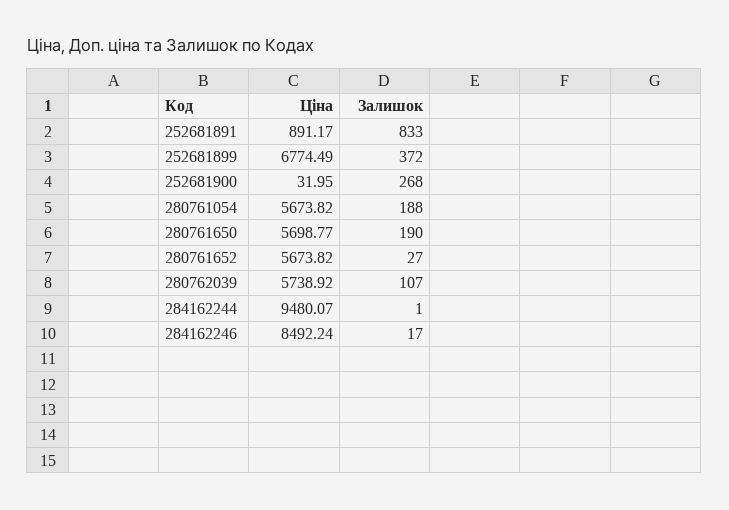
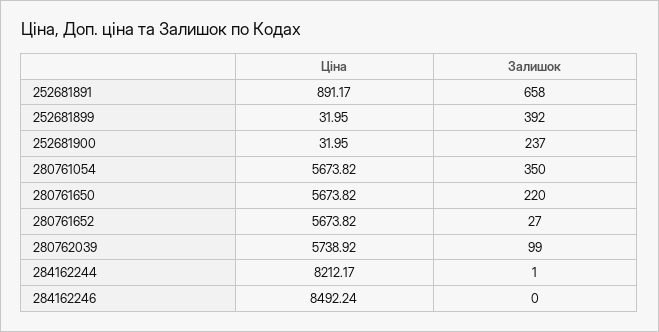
  {
    "Ціна": {
      "252681891": 891.17,
-     "252681899": 6774.49,
+     "252681899": 31.95,
      "252681900": 31.95,
      "280761054": 5673.82,
-     "280761650": 5698.77,
+     "280761650": 5673.82,
      "280761652": 5673.82,
      "280762039": 5738.92,
-     "284162244": 9480.07,
+     "284162244": 8212.17,
      "284162246": 8492.24
    },
    "Залишок": {
-     "252681891": 833,
+     "252681891": 658,
-     "252681899": 372,
+     "252681899": 392,
-     "252681900": 268,
+     "252681900": 237,
-     "280761054": 188,
+     "280761054": 350,
-     "280761650": 190,
+     "280761650": 220,
      "280761652": 27,
-     "280762039": 107,
+     "280762039": 99,
      "284162244": 1,
-     "284162246": 17
+     "284162246": 0
    }
  }

